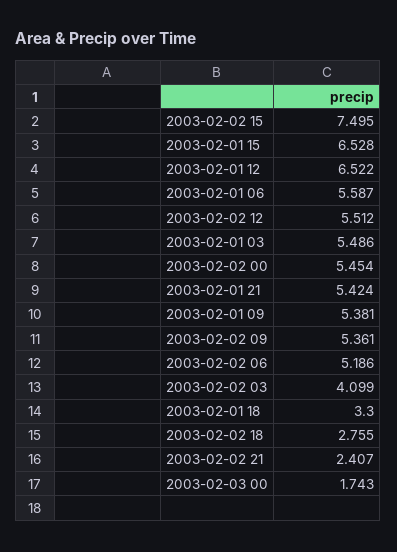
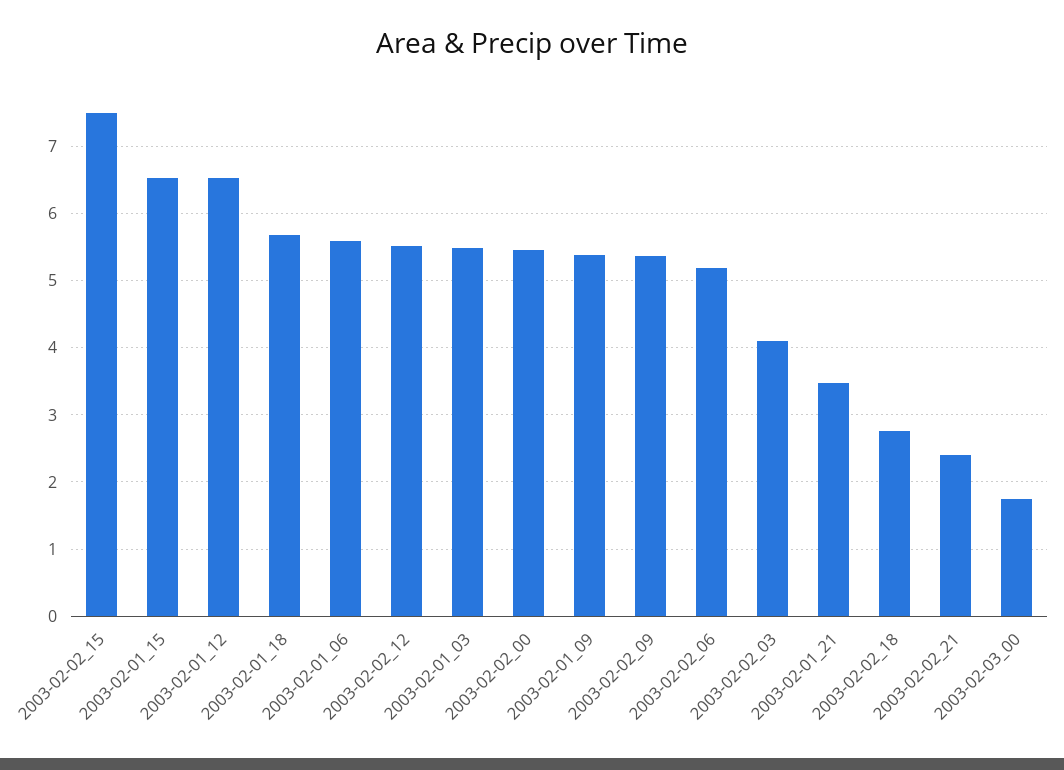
  {
    "2003-02-02 15": 7.495,
    "2003-02-01 15": 6.528,
    "2003-02-01 12": 6.522,
    "2003-02-01 06": 5.587,
    "2003-02-02 12": 5.512,
    "2003-02-01 03": 5.486,
    "2003-02-02 00": 5.454,
-   "2003-02-01 21": 5.424,
+   "2003-02-01 21": 3.5,
    "2003-02-01 09": 5.381,
    "2003-02-02 09": 5.361,
    "2003-02-02 06": 5.186,
    "2003-02-02 03": 4.099,
-   "2003-02-01 18": 3.3,
+   "2003-02-01 18": 5.7,
    "2003-02-02 18": 2.755,
    "2003-02-02 21": 2.407,
    "2003-02-03 00": 1.743
  }

